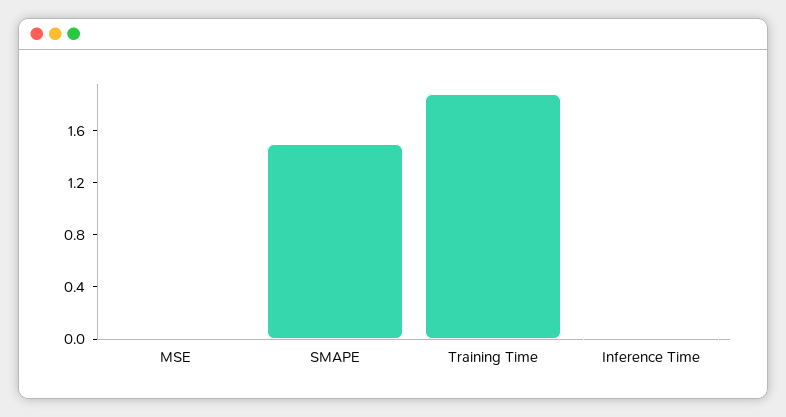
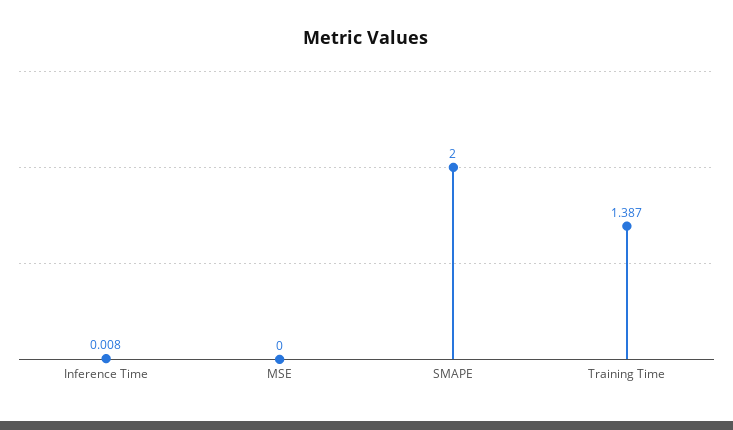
  {
    "MSE": 0,
-   "SMAPE": 1.5,
+   "SMAPE": 2,
-   "Training Time": 1.9,
+   "Training Time": 1.387,
    "Inference Time": 0.008
  }

